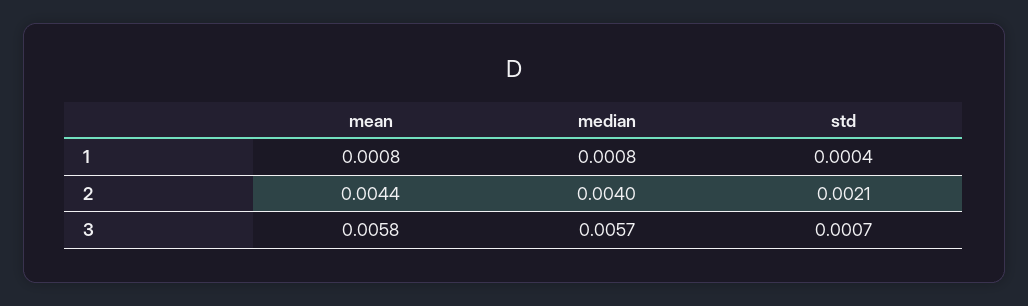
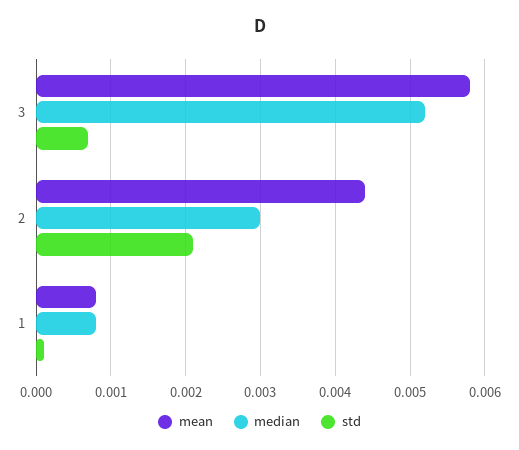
  {
    "mean": {
      "1": 0.0008,
      "2": 0.0044,
      "3": 0.0058
    },
    "median": {
      "1": 0.0008,
-     "2": 0.004,
+     "2": 0.003,
-     "3": 0.0057
+     "3": 0.0052
    },
    "std": {
-     "1": 0.0004,
+     "1": 0.0001,
      "2": 0.0021,
      "3": 0.0007
    }
  }

